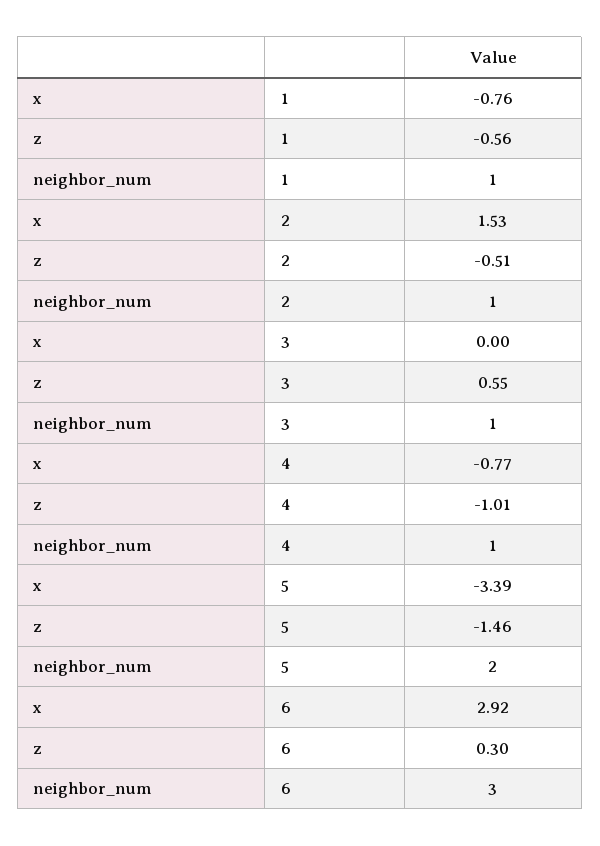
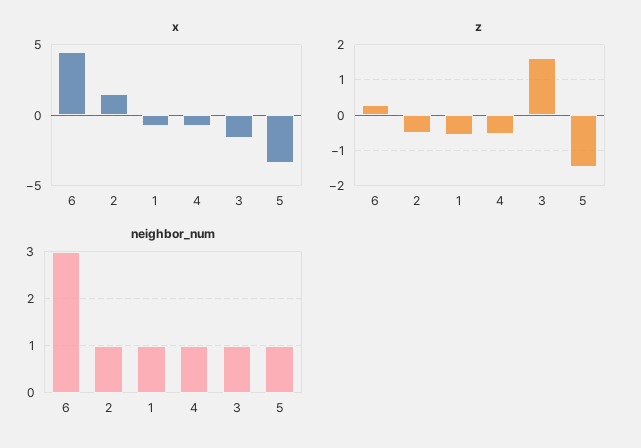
  {
    "x": {
      "1": -0.76,
      "2": 1.53,
-     "3": 0,
+     "3": -1.5,
      "4": -0.77,
      "5": -3.39,
-     "6": 2.92
+     "6": 4.5
    },
    "z": {
      "1": -0.56,
      "2": -0.51,
-     "3": 0.55,
+     "3": 1.6,
-     "4": -1.01,
+     "4": -0.6,
      "5": -1.46,
      "6": 0.3
    },
    "neighbor_num": {
      "1": 1,
      "2": 1,
      "3": 1,
      "4": 1,
-     "5": 2,
+     "5": 1,
      "6": 3
    }
  }

